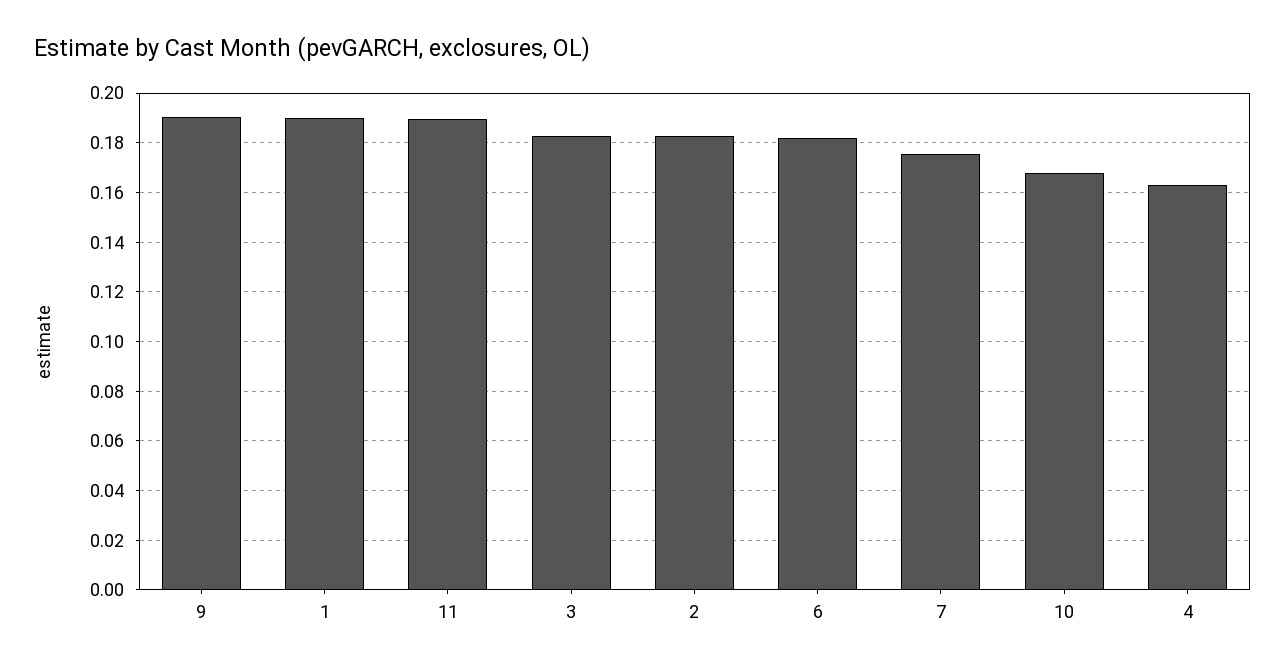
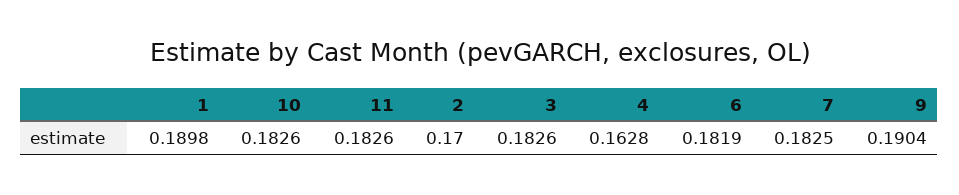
  {
    "9": 0.1904,
    "1": 0.1898,
-   "11": 0.19,
+   "11": 0.1826,
    "3": 0.1826,
-   "2": 0.1825,
+   "2": 0.17,
    "6": 0.1819,
-   "7": 0.175,
+   "7": 0.1825,
-   "10": 0.1675,
+   "10": 0.1826,
    "4": 0.1628
  }

